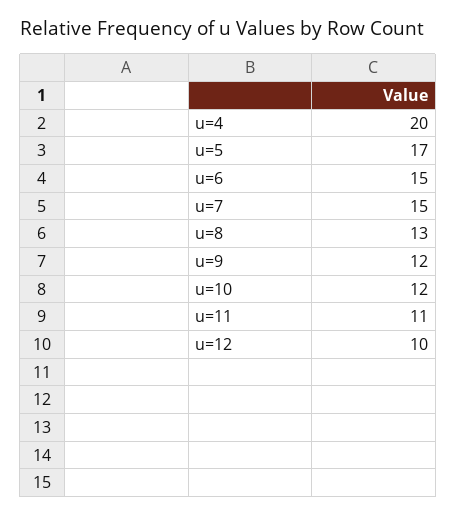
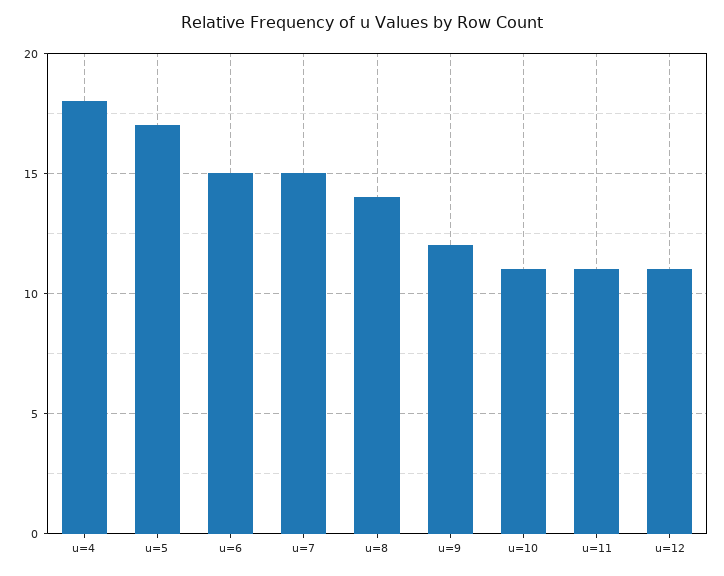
  {
-   "u=4": 20,
+   "u=4": 18,
    "u=5": 17,
    "u=6": 15,
    "u=7": 15,
-   "u=8": 13,
+   "u=8": 14,
    "u=9": 12,
-   "u=10": 12,
+   "u=10": 11,
    "u=11": 11,
-   "u=12": 10
+   "u=12": 11
  }

